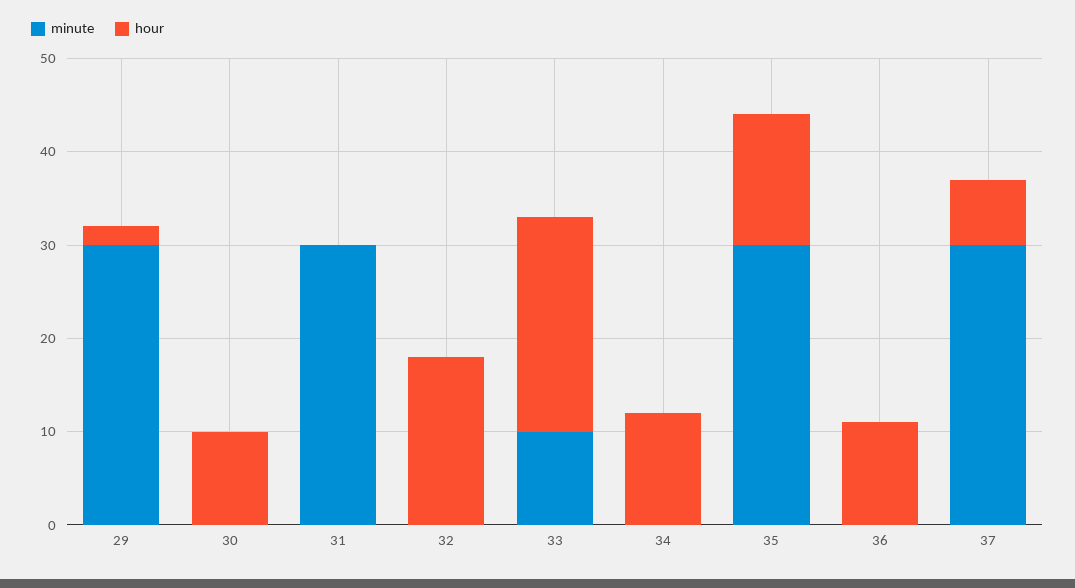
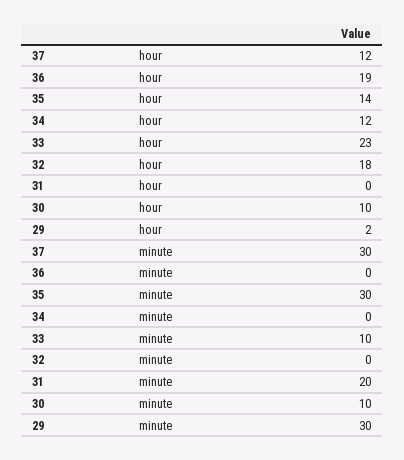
  {
    "minute": {
      "29": 30,
-     "30": 0,
+     "30": 10,
-     "31": 30,
+     "31": 20,
      "32": 0,
      "33": 10,
      "34": 0,
      "35": 30,
      "36": 0,
      "37": 30
    },
    "hour": {
      "29": 2,
      "30": 10,
      "31": 0,
      "32": 18,
      "33": 23,
      "34": 12,
      "35": 14,
-     "36": 11,
+     "36": 19,
-     "37": 7
+     "37": 12
    }
  }

